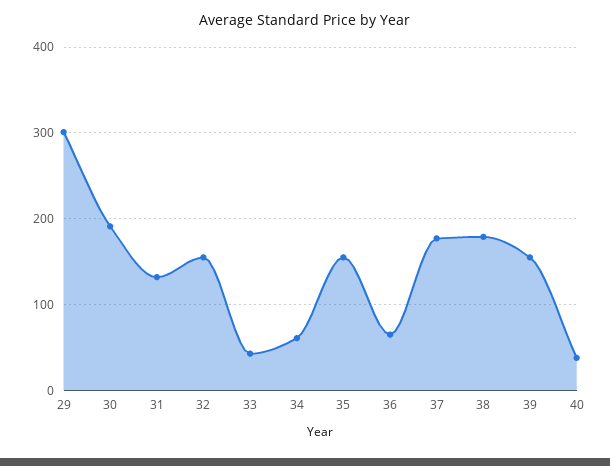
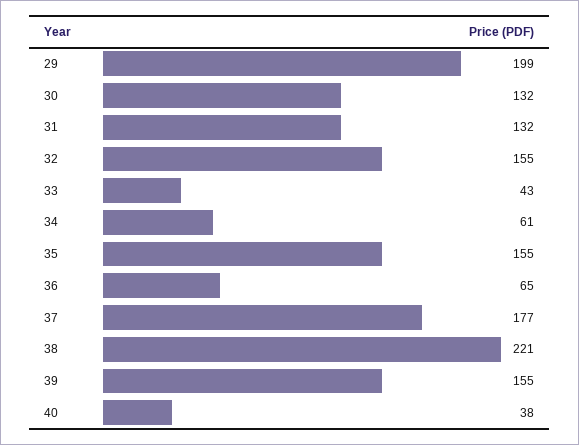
  {
-   "29": 300,
+   "29": 199,
-   "30": 190,
+   "30": 132,
    "31": 132,
    "32": 155,
    "33": 43,
    "34": 61,
    "35": 155,
    "36": 65,
    "37": 177,
-   "38": 180,
+   "38": 221,
    "39": 155,
    "40": 38
  }

